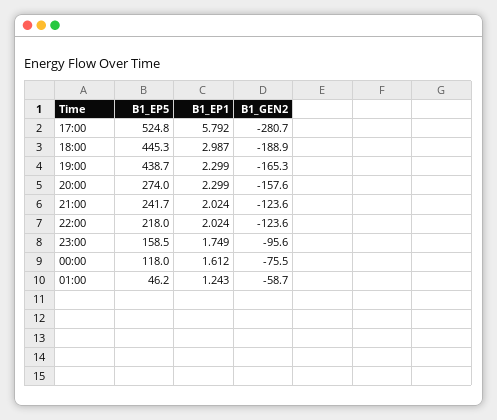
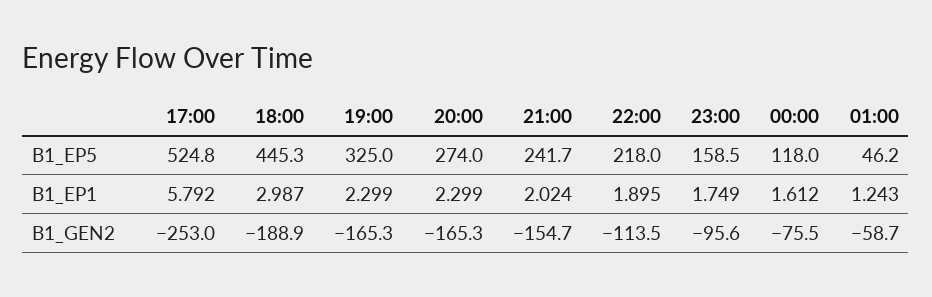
  {
    "B1_EP5": {
      "17:00": 524.8,
      "18:00": 445.3,
-     "19:00": 438.7,
+     "19:00": 325,
      "20:00": 274,
      "21:00": 241.7,
      "22:00": 218,
      "23:00": 158.5,
      "00:00": 118,
      "01:00": 46.2
    },
    "B1_EP1": {
      "17:00": 5.792,
      "18:00": 2.987,
      "19:00": 2.299,
      "20:00": 2.299,
      "21:00": 2.024,
-     "22:00": 2.024,
+     "22:00": 1.895,
      "23:00": 1.749,
      "00:00": 1.612,
      "01:00": 1.243
    },
    "B1_GEN2": {
-     "17:00": -280.7,
+     "17:00": -253,
      "18:00": -188.9,
      "19:00": -165.3,
-     "20:00": -157.6,
+     "20:00": -165.3,
-     "21:00": -123.6,
+     "21:00": -154.7,
-     "22:00": -123.6,
+     "22:00": -113.5,
      "23:00": -95.6,
      "00:00": -75.5,
      "01:00": -58.7
    }
  }

